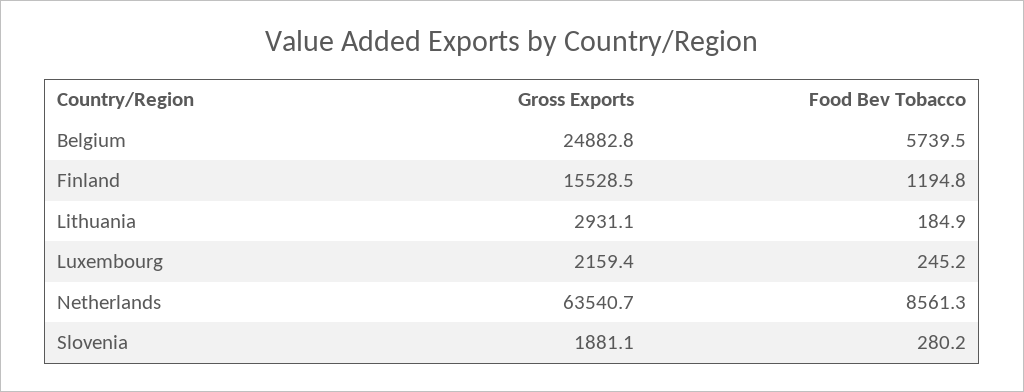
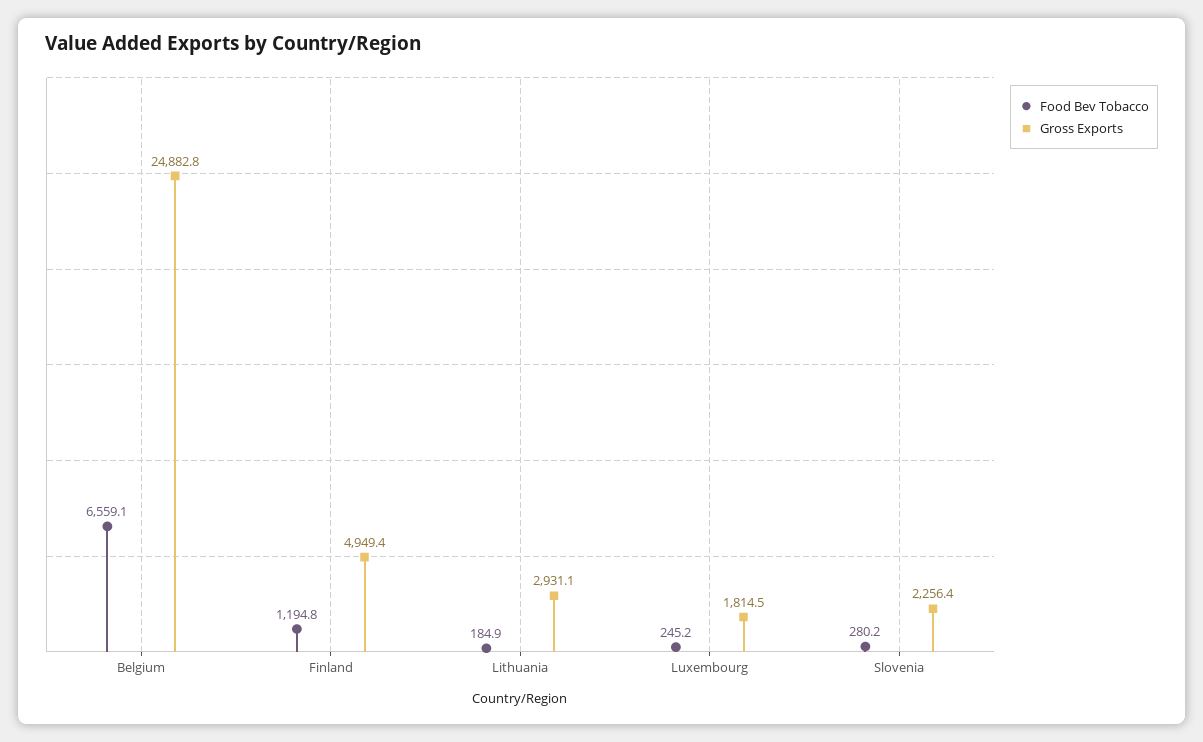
  {
    "Gross Exports": {
      "Belgium": 24882.8,
-     "Finland": 15528.5,
+     "Finland": 4949.4,
      "Lithuania": 2931.1,
-     "Luxembourg": 2159.4,
+     "Luxembourg": 1814.5,
-     "Netherlands": 63540.7,
-     "Slovenia": 1881.1
+     "Slovenia": 2256.4
    },
    "Food Bev Tobacco": {
-     "Belgium": 5739.5,
+     "Belgium": 6559.1,
      "Finland": 1194.8,
      "Lithuania": 184.9,
      "Luxembourg": 245.2,
-     "Netherlands": 8561.3,
      "Slovenia": 280.2
    }
  }

